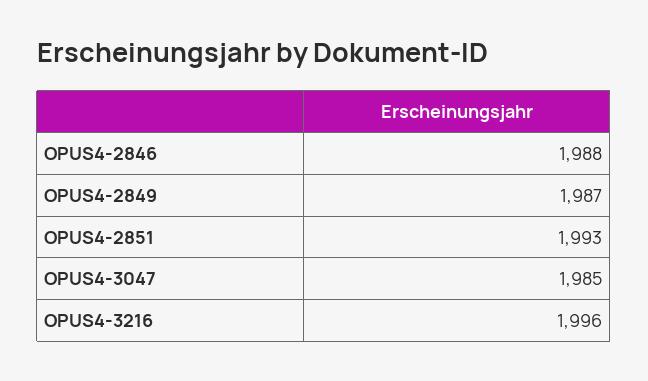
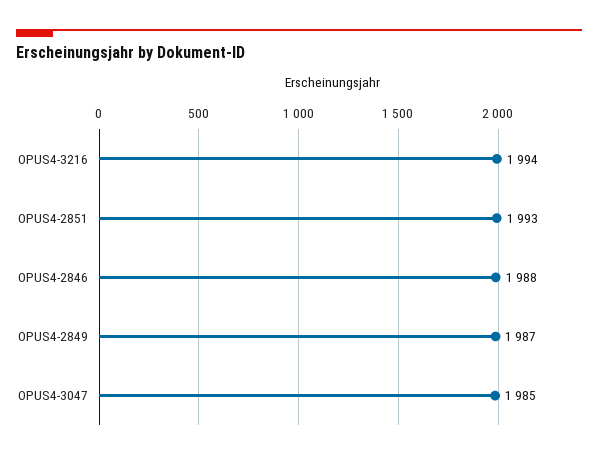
  {
    "OPUS4-2846": 1988,
    "OPUS4-2849": 1987,
    "OPUS4-2851": 1993,
    "OPUS4-3047": 1985,
-   "OPUS4-3216": 1996
+   "OPUS4-3216": 1994
  }

